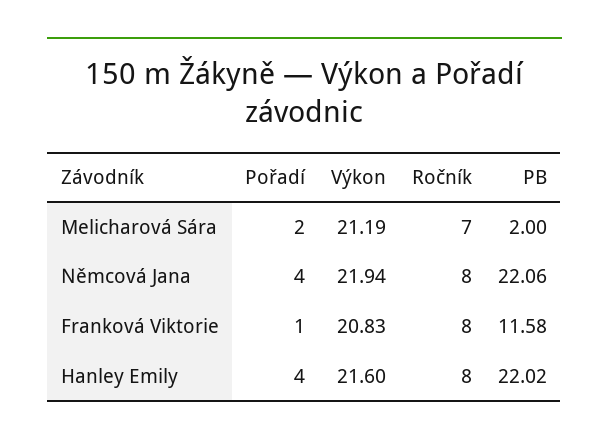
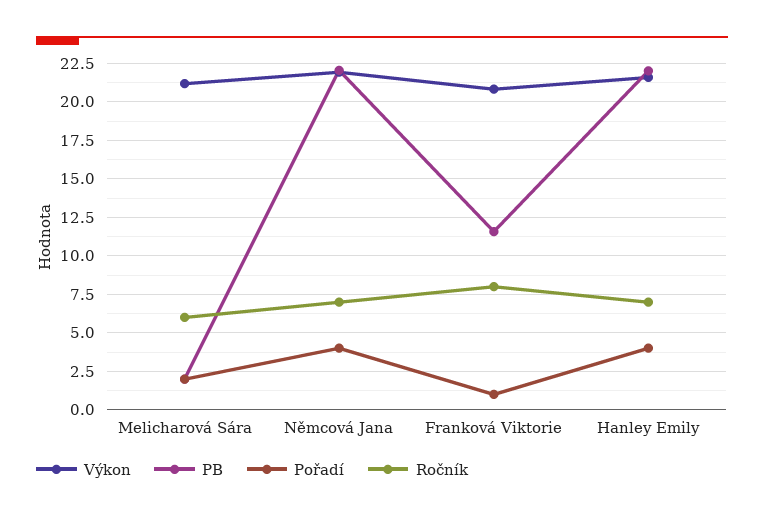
  {
    "Pořadí": {
      "Melicharová Sára": 2,
      "Němcová Jana": 4,
      "Franková Viktorie": 1,
      "Hanley Emily": 4
    },
    "Výkon": {
      "Melicharová Sára": 21.19,
      "Němcová Jana": 21.94,
      "Franková Viktorie": 20.83,
      "Hanley Emily": 21.6
    },
    "Ročník": {
-     "Melicharová Sára": 7,
+     "Melicharová Sára": 6,
-     "Němcová Jana": 8,
+     "Němcová Jana": 7,
      "Franková Viktorie": 8,
-     "Hanley Emily": 8
+     "Hanley Emily": 7
    },
    "PB": {
      "Melicharová Sára": 2,
      "Němcová Jana": 22.06,
      "Franková Viktorie": 11.58,
      "Hanley Emily": 22.02
    }
  }

